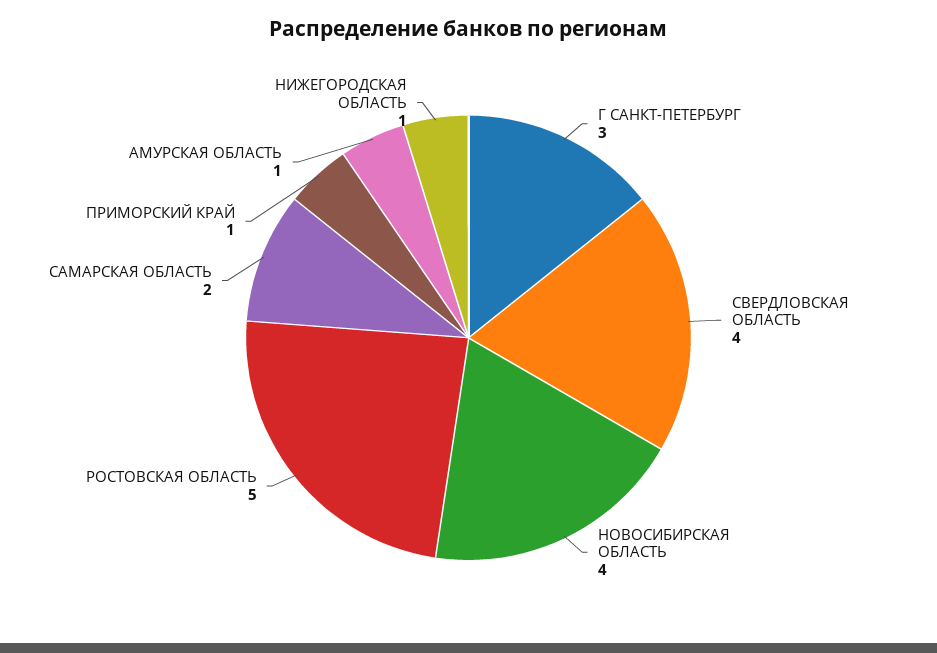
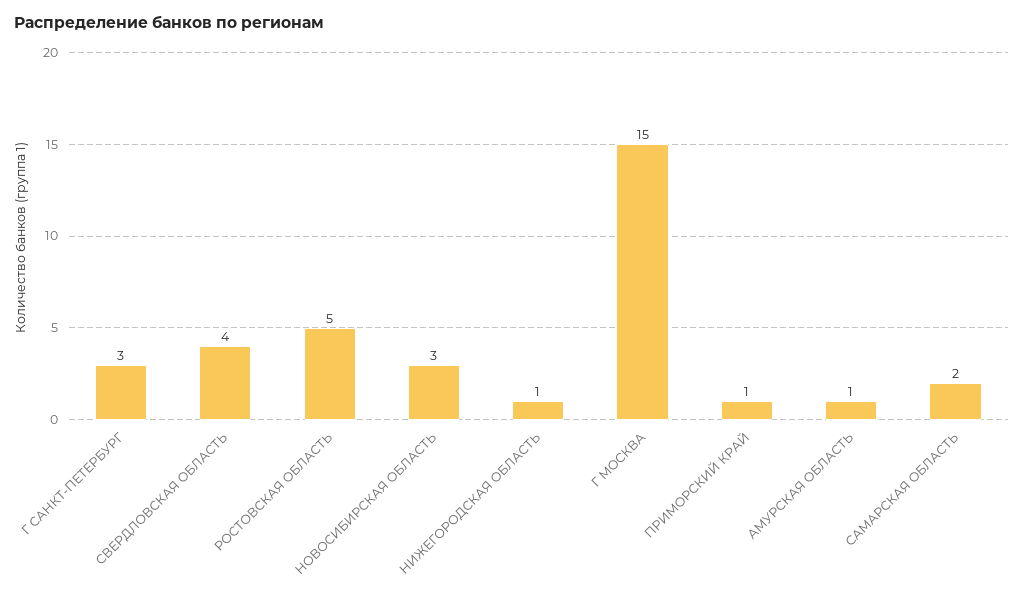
  {
    "Г САНКТ-ПЕТЕРБУРГ": 3,
    "СВЕРДЛОВСКАЯ ОБЛАСТЬ": 4,
-   "НОВОСИБИРСКАЯ ОБЛАСТЬ": 4,
+   "НОВОСИБИРСКАЯ ОБЛАСТЬ": 3,
    "РОСТОВСКАЯ ОБЛАСТЬ": 5,
    "САМАРСКАЯ ОБЛАСТЬ": 2,
    "ПРИМОРСКИЙ КРАЙ": 1,
    "АМУРСКАЯ ОБЛАСТЬ": 1,
-   "НИЖЕГОРОДСКАЯ ОБЛАСТЬ": 1
+   "НИЖЕГОРОДСКАЯ ОБЛАСТЬ": 1,
+   "Г МОСКВА": 15
  }

